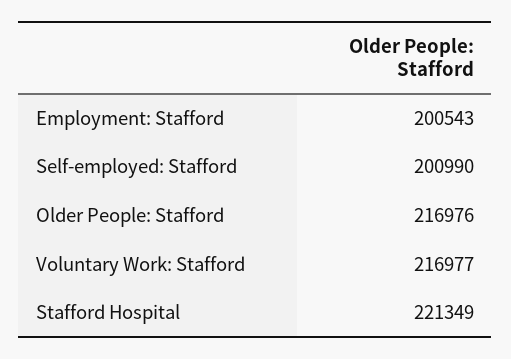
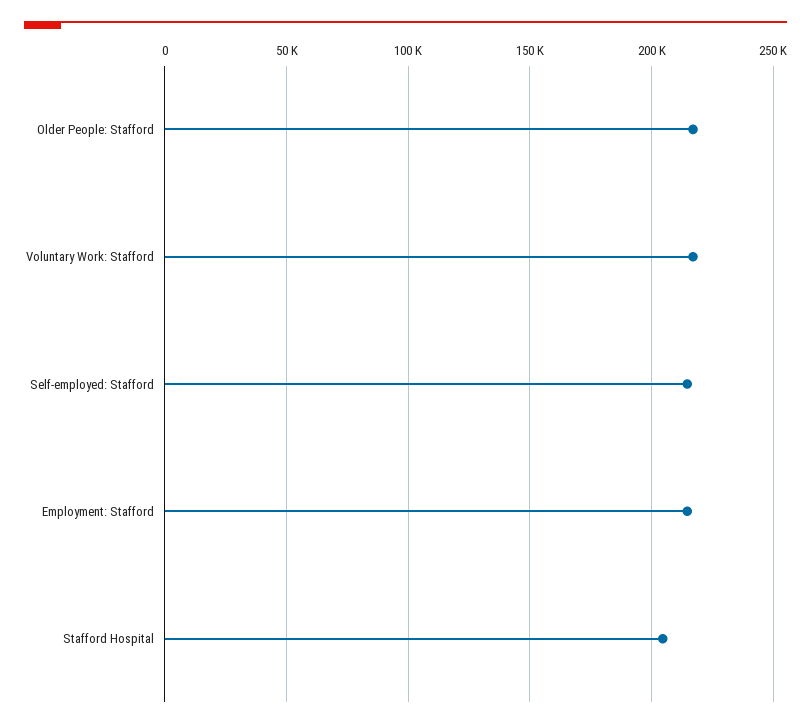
  {
-   "Employment: Stafford": 200543,
+   "Employment: Stafford": 215000,
-   "Self-employed: Stafford": 200990,
+   "Self-employed: Stafford": 215000,
    "Older People: Stafford": 216976,
    "Voluntary Work: Stafford": 216977,
-   "Stafford Hospital": 221349
+   "Stafford Hospital": 205000
  }

